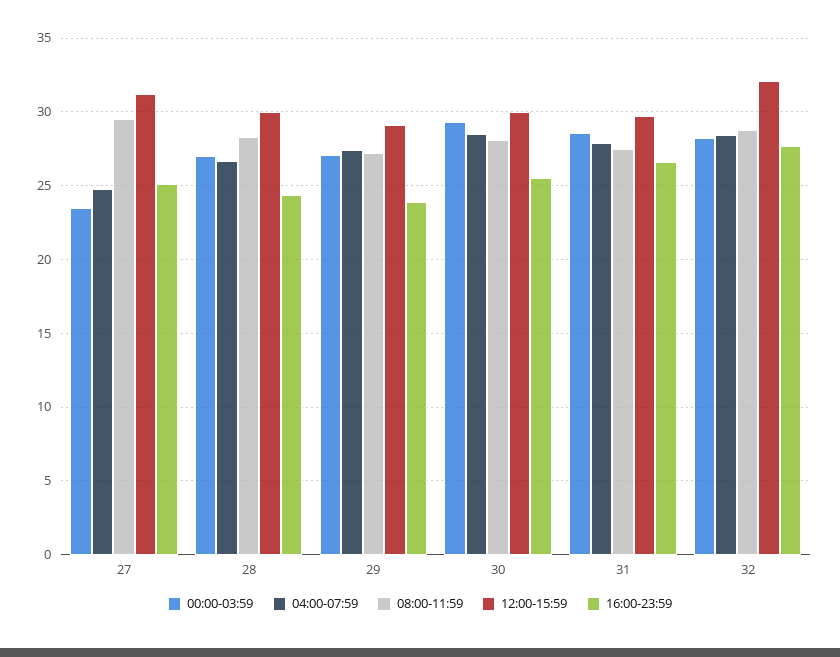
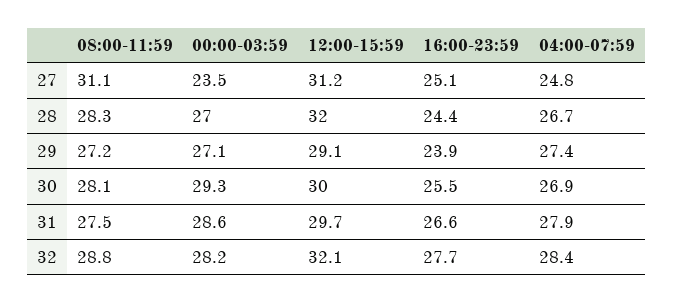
  {
    "00:00-03:59": {
      "27": 23.5,
      "28": 27,
      "29": 27.1,
      "30": 29.3,
      "31": 28.6,
      "32": 28.2
    },
    "04:00-07:59": {
      "27": 24.8,
      "28": 26.7,
      "29": 27.4,
-     "30": 28.5,
+     "30": 26.9,
      "31": 27.9,
      "32": 28.4
    },
    "08:00-11:59": {
-     "27": 29.5,
+     "27": 31.1,
      "28": 28.3,
      "29": 27.2,
      "30": 28.1,
      "31": 27.5,
      "32": 28.8
    },
    "12:00-15:59": {
      "27": 31.2,
-     "28": 30,
+     "28": 32,
      "29": 29.1,
      "30": 30,
      "31": 29.7,
      "32": 32.1
    },
    "16:00-23:59": {
      "27": 25.1,
      "28": 24.4,
      "29": 23.9,
      "30": 25.5,
      "31": 26.6,
      "32": 27.7
    }
  }

